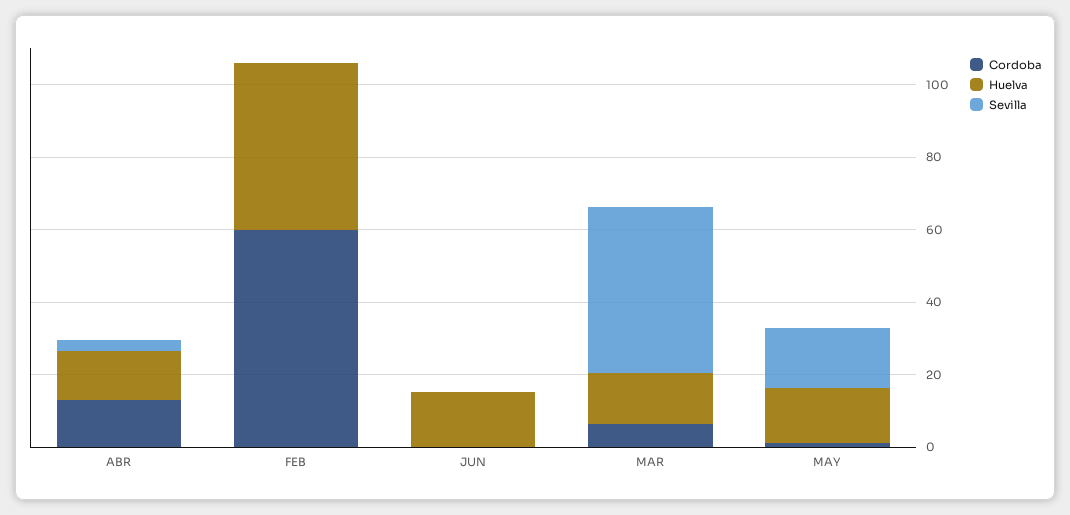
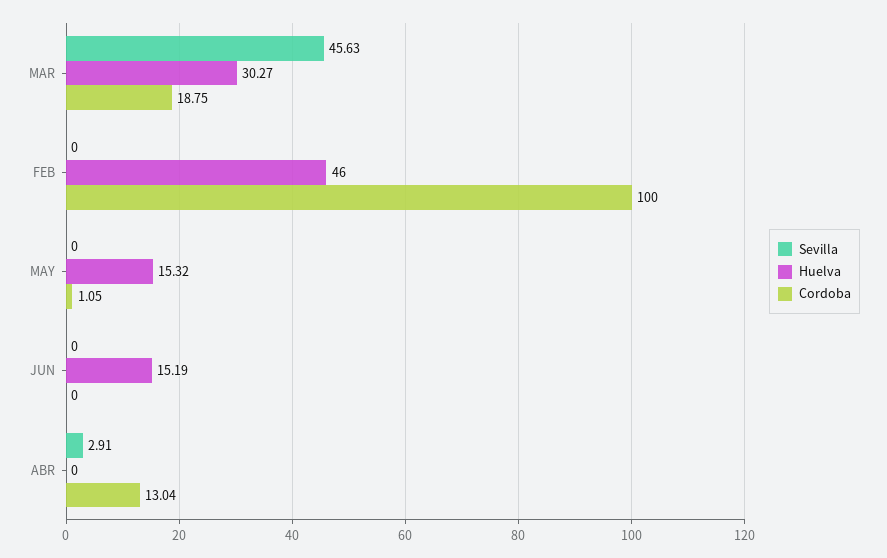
  {
    "Cordoba": {
      "ABR": 13.04,
-     "FEB": 60,
+     "FEB": 100,
      "JUN": 0,
-     "MAR": 5,
+     "MAR": 18.75,
      "MAY": 1.05
    },
    "Huelva": {
-     "ABR": 15,
+     "ABR": 0,
      "FEB": 46,
      "JUN": 15.19,
-     "MAR": 15,
+     "MAR": 30.27,
      "MAY": 15.32
    },
    "Sevilla": {
      "ABR": 2.91,
      "FEB": 0,
      "JUN": 0,
      "MAR": 45.63,
-     "MAY": 15
+     "MAY": 0
    }
  }

